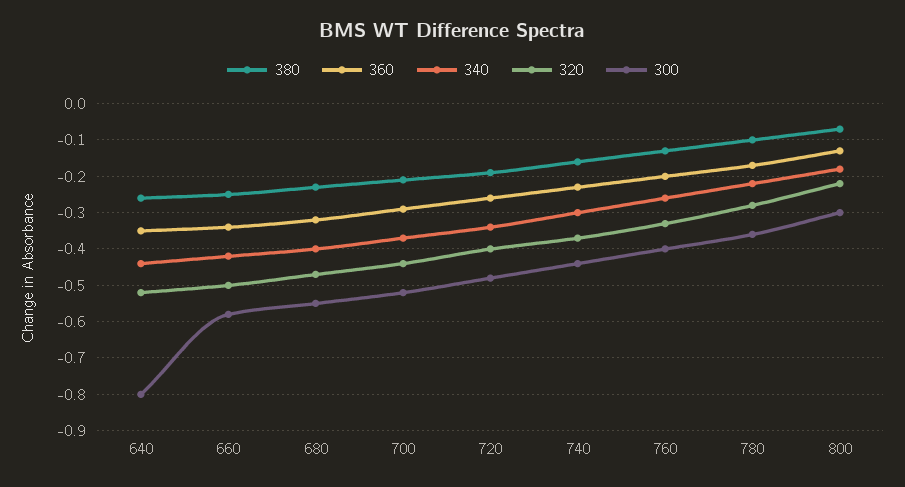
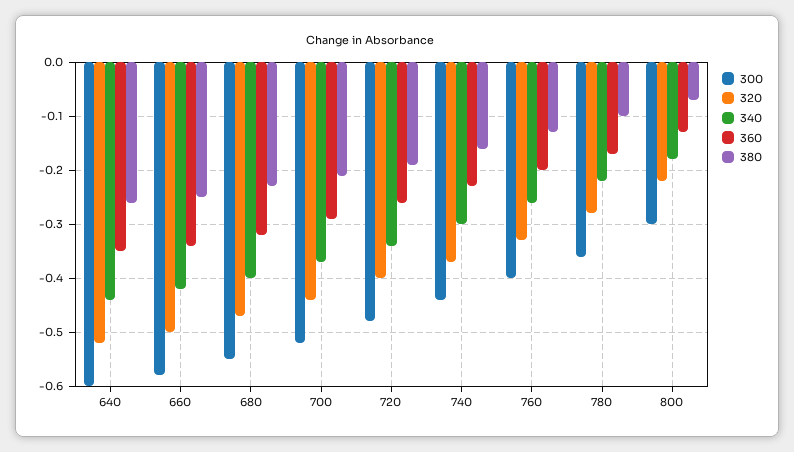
  {
    "380": {
      "640": -0.25,
      "660": -0.25,
      "680": -0.25,
      "700": -0.2,
      "720": -0.2,
      "740": -0.15,
      "760": -0.15,
      "780": -0.1,
      "800": -0.05
    },
    "360": {
      "640": -0.35,
      "660": -0.35,
      "680": -0.3,
      "700": -0.3,
      "720": -0.25,
      "740": -0.25,
      "760": -0.2,
      "780": -0.15,
      "800": -0.15
    },
    "340": {
      "640": -0.45,
      "660": -0.4,
      "680": -0.4,
      "700": -0.35,
      "720": -0.35,
      "740": -0.3,
      "760": -0.25,
      "780": -0.2,
      "800": -0.2
    },
    "320": {
      "640": -0.5,
      "660": -0.5,
      "680": -0.45,
      "700": -0.45,
      "720": -0.4,
      "740": -0.35,
      "760": -0.35,
      "780": -0.3,
      "800": -0.2
    },
    "300": {
-     "640": -0.8,
+     "640": -0.6,
      "660": -0.6,
      "680": -0.55,
      "700": -0.5,
      "720": -0.5,
      "740": -0.45,
      "760": -0.4,
      "780": -0.35,
      "800": -0.3
    }
  }

